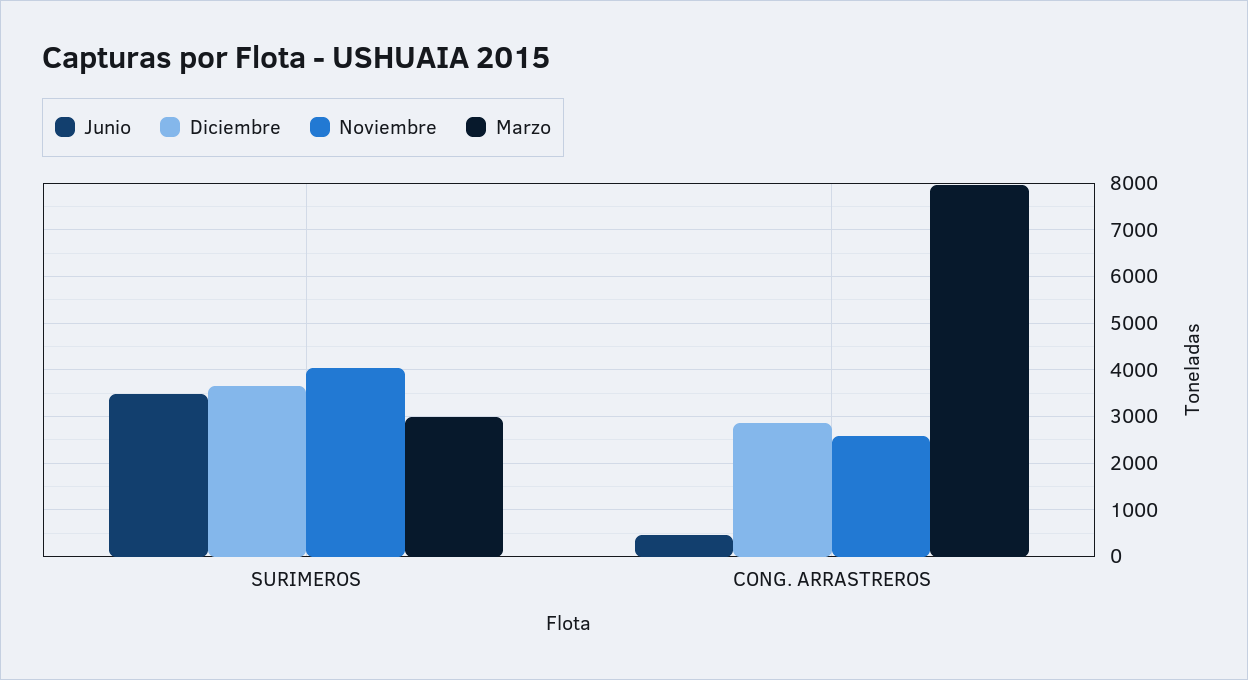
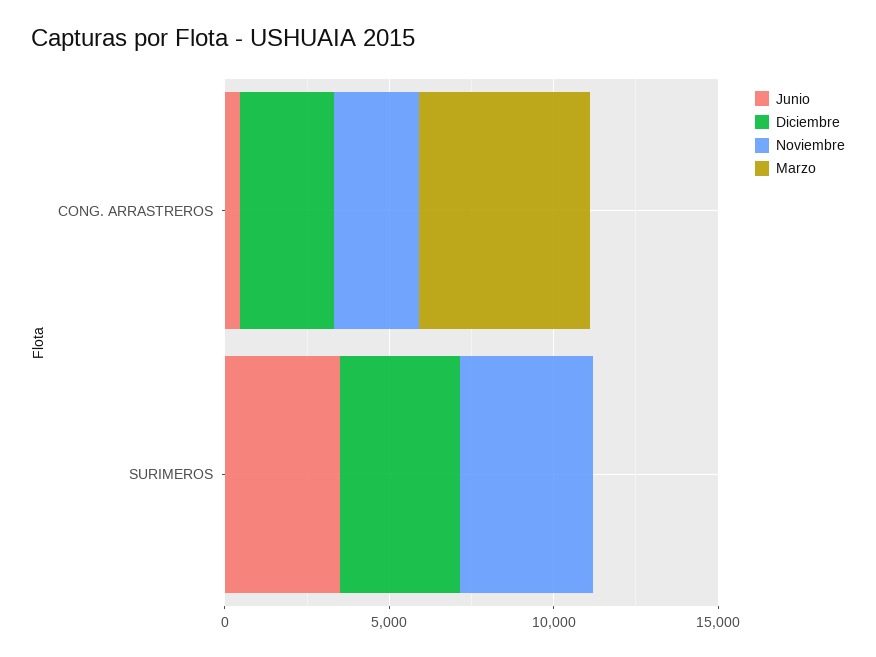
  {
    "Junio": {
      "SURIMEROS": 3400,
      "CONG. ARRASTREROS": 400
    },
    "Diciembre": {
      "SURIMEROS": 3600,
      "CONG. ARRASTREROS": 2800
    },
    "Noviembre": {
      "SURIMEROS": 4000,
      "CONG. ARRASTREROS": 2600
    },
    "Marzo": {
-     "SURIMEROS": 3000,
+     "SURIMEROS": 0,
-     "CONG. ARRASTREROS": 8000
+     "CONG. ARRASTREROS": 5000
    }
  }

